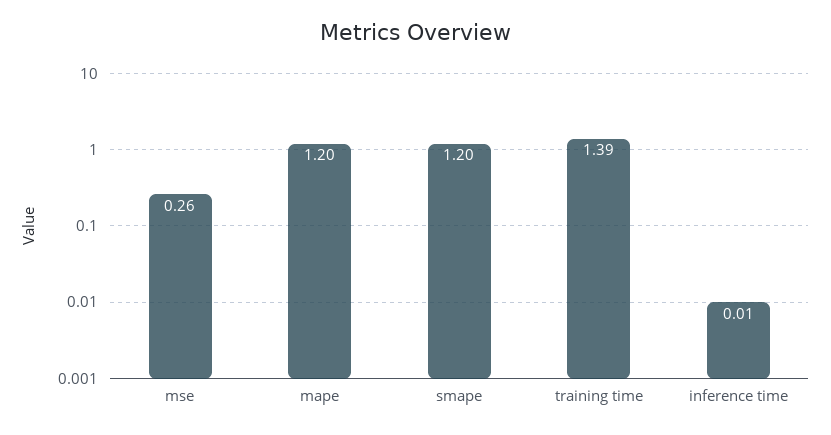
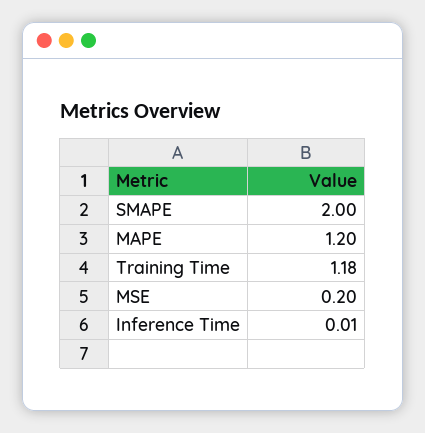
  {
-   "mse": 0.26,
+   "mse": 0.2,
    "mape": 1.2,
-   "smape": 1.2,
+   "smape": 2,
-   "training time": 1.39,
+   "training time": 1.18,
    "inference time": 0.01
  }

